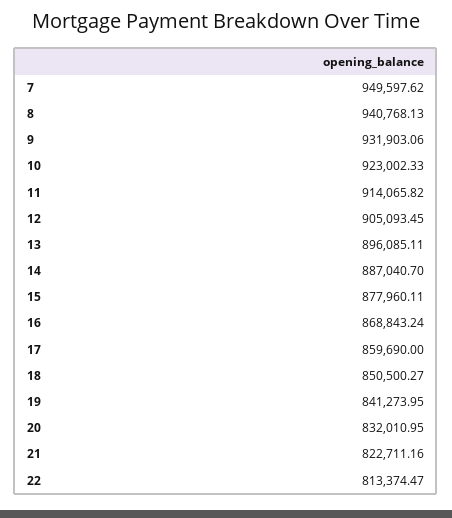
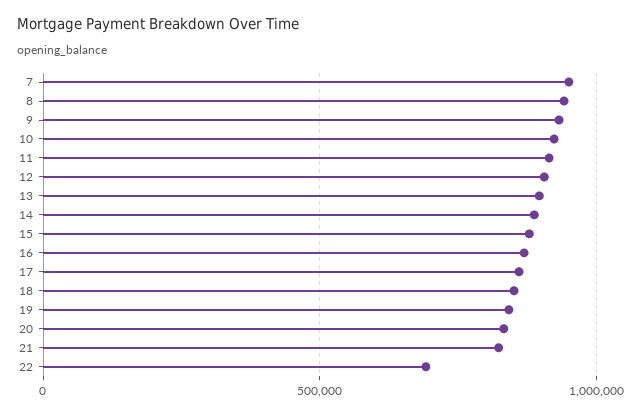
  {
    "7": 949597.62,
    "8": 940768.13,
    "9": 931903.06,
    "10": 923002.33,
    "11": 914065.82,
    "12": 905093.45,
    "13": 896085.11,
    "14": 887040.7,
    "15": 877960.11,
    "16": 868843.24,
    "17": 859690,
    "18": 850500.27,
    "19": 841273.95,
    "20": 832010.95,
    "21": 822711.16,
-   "22": 813374.47
+   "22": 700000
  }

